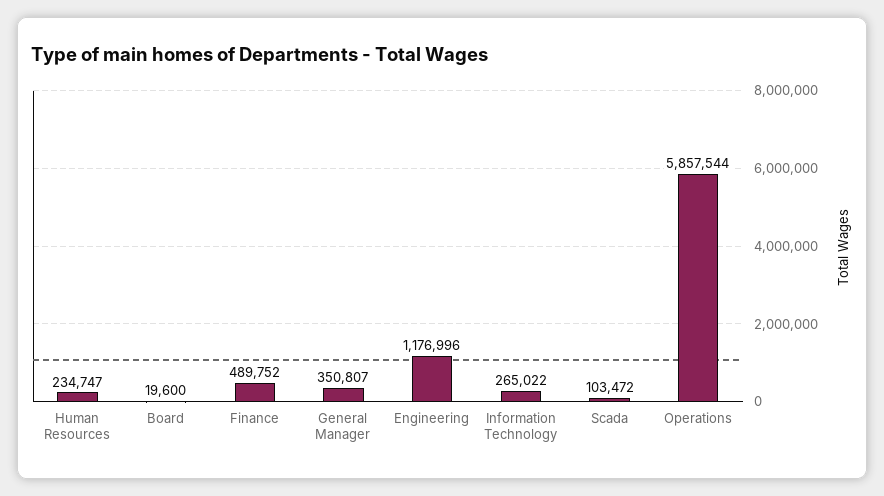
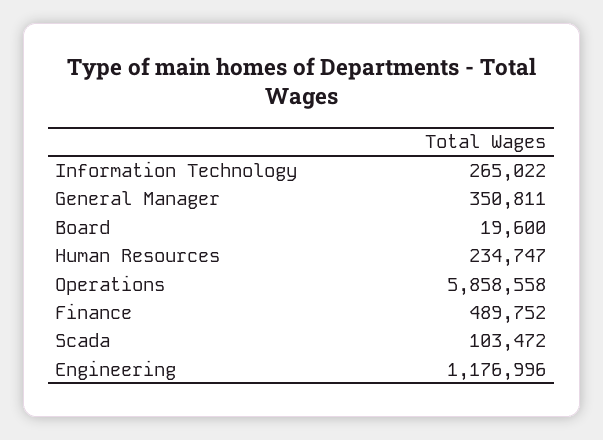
  {
    "Human Resources": 234747,
    "Board": 19600,
    "Finance": 489752,
-   "General Manager": 350807,
+   "General Manager": 350811,
    "Engineering": 1176996,
    "Information Technology": 265022,
    "Scada": 103472,
-   "Operations": 5857544
+   "Operations": 5858558
  }

